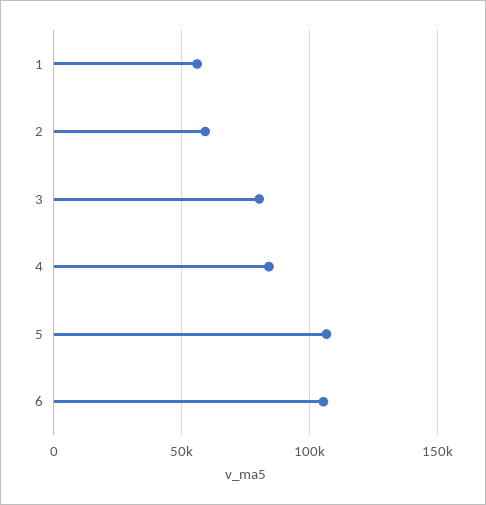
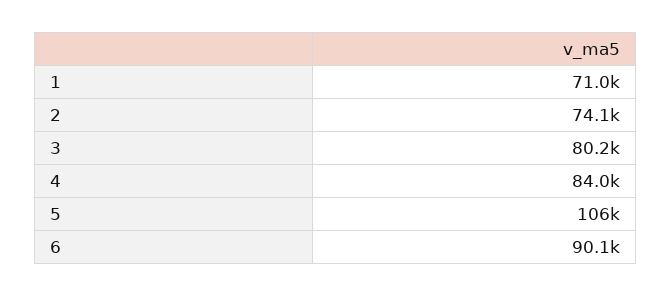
  {
-   "1": 55000,
+   "1": 71000,
-   "2": 60000,
+   "2": 74100,
    "3": 80200,
    "4": 84000,
    "5": 106000,
-   "6": 105000
+   "6": 90100
  }

